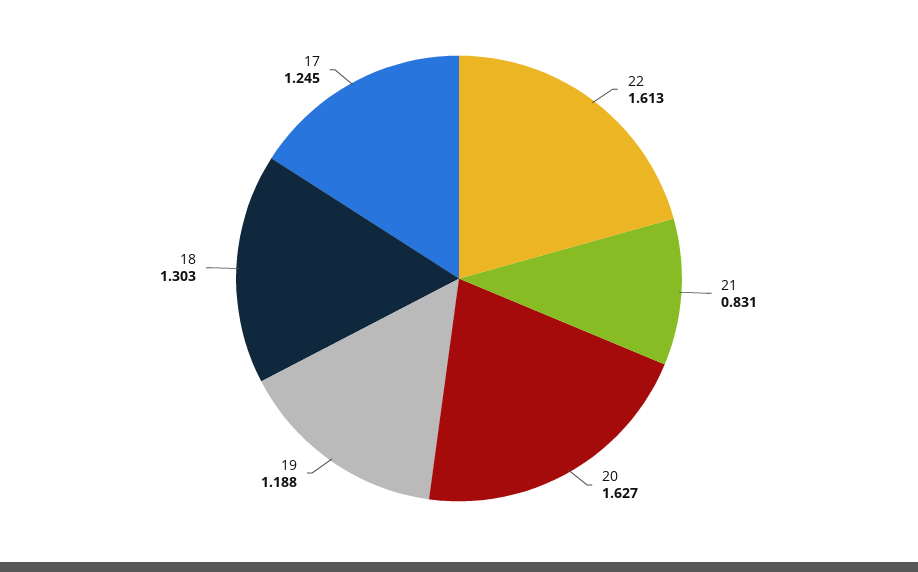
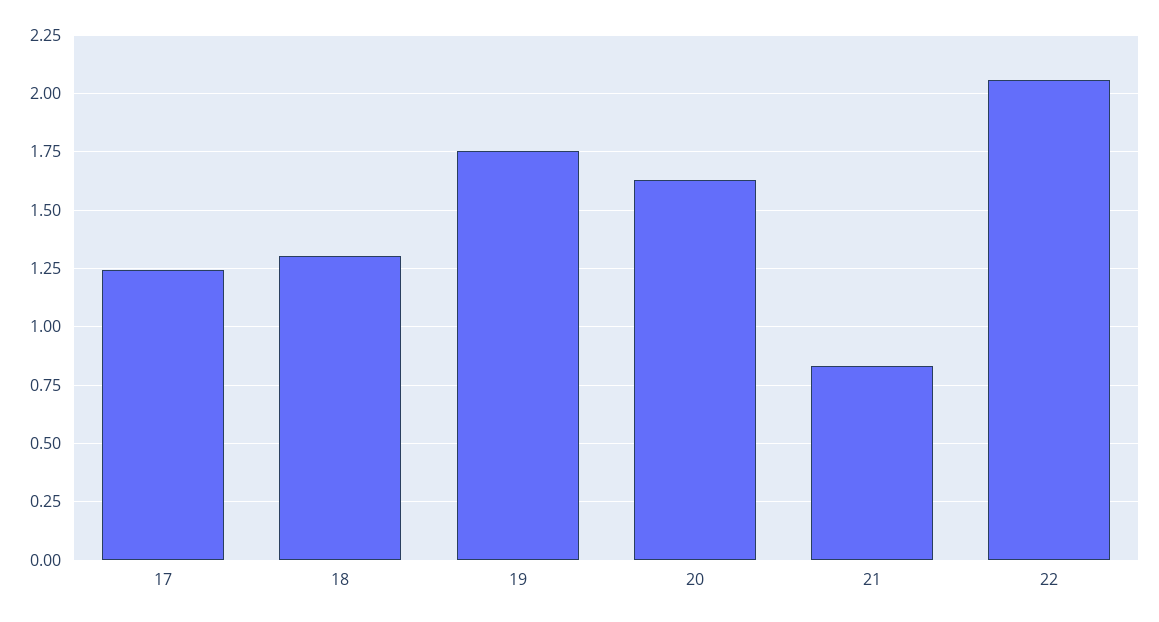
  {
-   "22": 1.613,
+   "22": 2.05,
    "21": 0.831,
    "20": 1.627,
-   "19": 1.188,
+   "19": 1.75,
    "18": 1.303,
    "17": 1.245
  }

